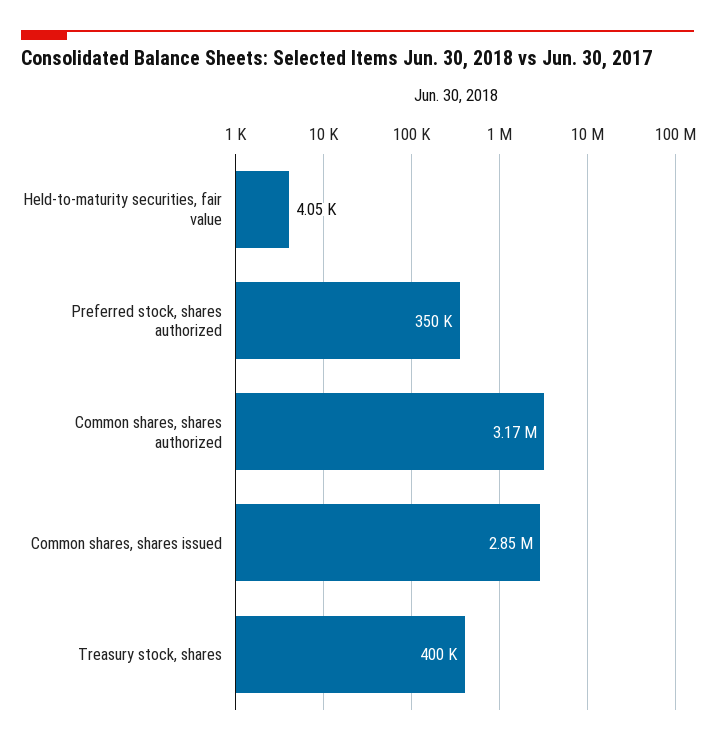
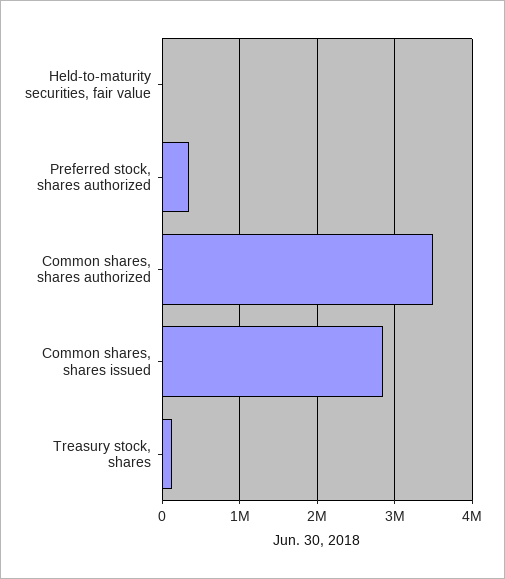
  {
    "Held-to-maturity securities, fair value": 4050,
    "Preferred stock, shares authorized": 350000,
-   "Common shares, shares authorized": 3170000,
+   "Common shares, shares authorized": 3500000,
    "Common shares, shares issued": 2850000,
-   "Treasury stock, shares": 400000
+   "Treasury stock, shares": 100000
  }

